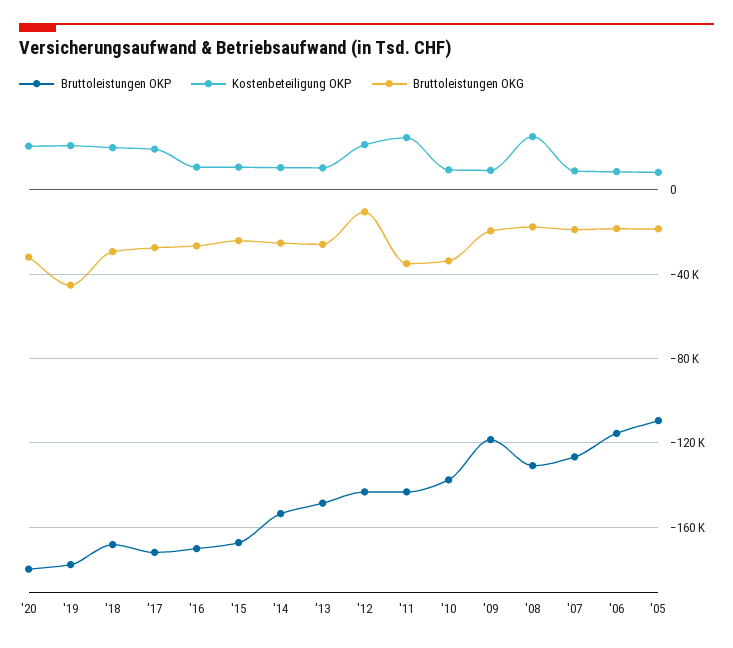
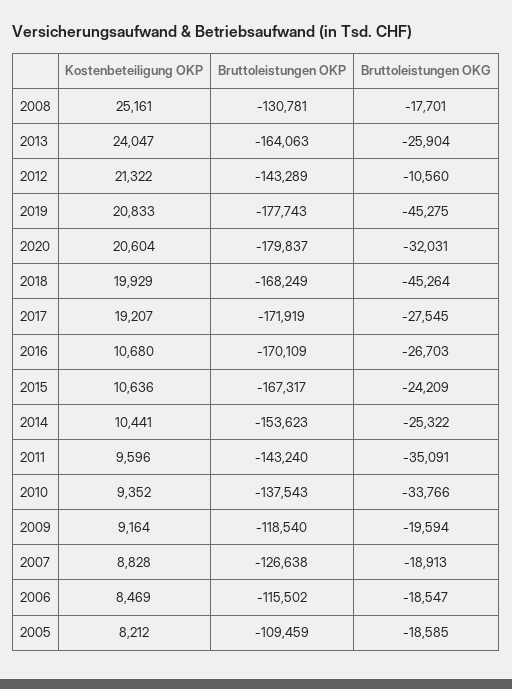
  {
    "Bruttoleistungen OKP": {
      "'20": -179837,
      "'19": -177743,
      "'18": -168249,
      "'17": -171919,
      "'16": -170109,
      "'15": -167317,
      "'14": -153623,
-     "'13": -150000,
+     "'13": -164063,
      "'12": -143289,
      "'11": -143240,
      "'10": -137543,
      "'09": -118540,
      "'08": -130781,
      "'07": -126638,
      "'06": -115502,
      "'05": -109459
    },
    "Kostenbeteiligung OKP": {
      "'20": 20604,
      "'19": 20833,
      "'18": 19929,
      "'17": 19207,
      "'16": 10680,
      "'15": 10636,
      "'14": 10441,
-     "'13": 10000,
+     "'13": 24047,
      "'12": 21322,
-     "'11": 25000,
+     "'11": 9596,
      "'10": 9352,
      "'09": 9164,
      "'08": 25161,
      "'07": 8828,
      "'06": 8469,
      "'05": 8212
    },
    "Bruttoleistungen OKG": {
      "'20": -32031,
      "'19": -45275,
-     "'18": -30000,
+     "'18": -45264,
      "'17": -27545,
      "'16": -26703,
      "'15": -24209,
      "'14": -25322,
      "'13": -25904,
      "'12": -10560,
      "'11": -35091,
      "'10": -33766,
      "'09": -19594,
      "'08": -17701,
      "'07": -18913,
      "'06": -18547,
      "'05": -18585
    }
  }

